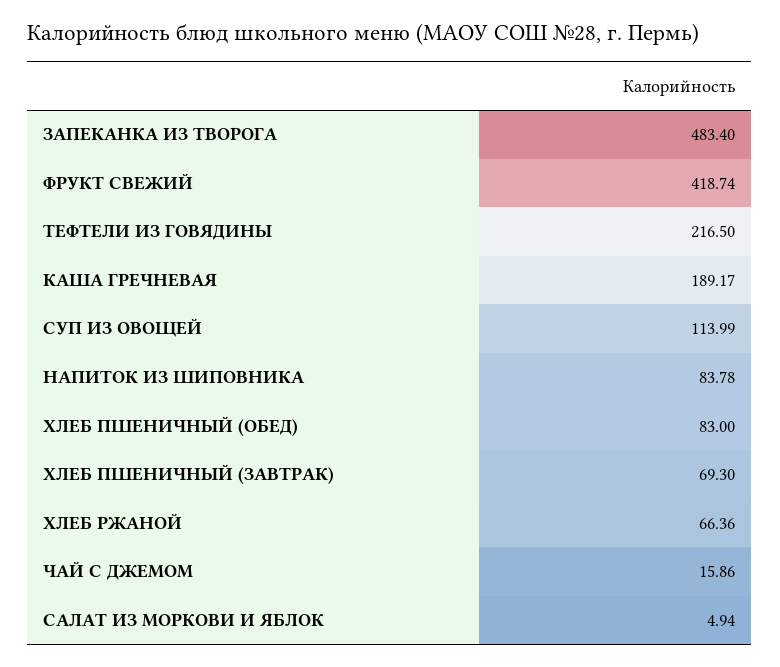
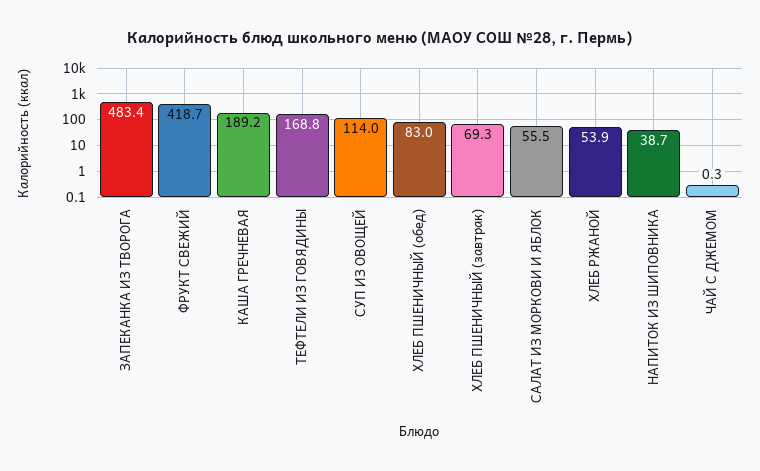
  {
    "ЗАПЕКАНКА ИЗ ТВОРОГА": 483.4,
    "ФРУКТ СВЕЖИЙ": 418.74,
-   "ТЕФТЕЛИ ИЗ ГОВЯДИНЫ": 216.5,
+   "ТЕФТЕЛИ ИЗ ГОВЯДИНЫ": 168.8,
    "КАША ГРЕЧНЕВАЯ": 189.17,
    "СУП ИЗ ОВОЩЕЙ": 113.99,
-   "НАПИТОК ИЗ ШИПОВНИКА": 83.78,
+   "НАПИТОК ИЗ ШИПОВНИКА": 38.7,
    "ХЛЕБ ПШЕНИЧНЫЙ (ОБЕД)": 83,
    "ХЛЕБ ПШЕНИЧНЫЙ (ЗАВТРАК)": 69.3,
-   "ХЛЕБ РЖАНОЙ": 66.36,
+   "ХЛЕБ РЖАНОЙ": 53.9,
-   "ЧАЙ С ДЖЕМОМ": 15.86,
+   "ЧАЙ С ДЖЕМОМ": 0.3,
-   "САЛАТ ИЗ МОРКОВИ И ЯБЛОК": 4.94
+   "САЛАТ ИЗ МОРКОВИ И ЯБЛОК": 55.5
  }

